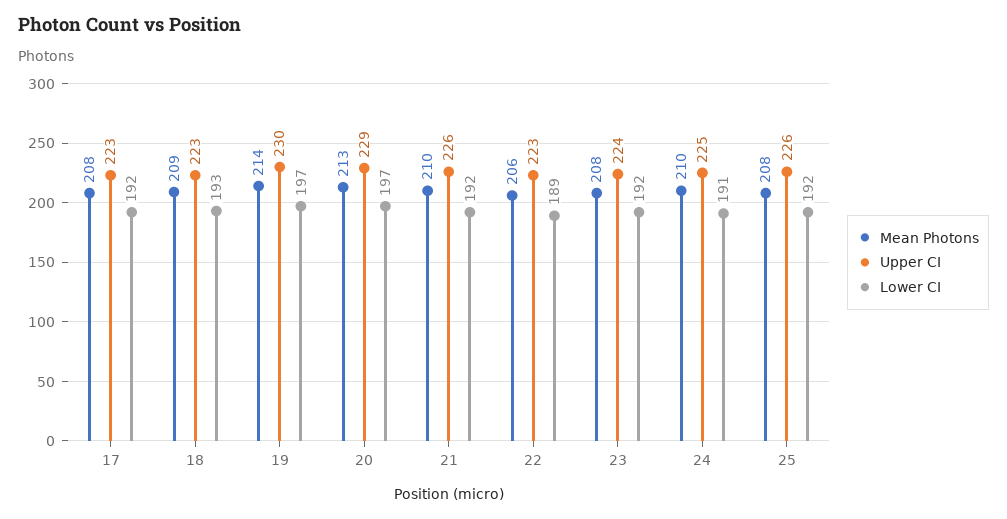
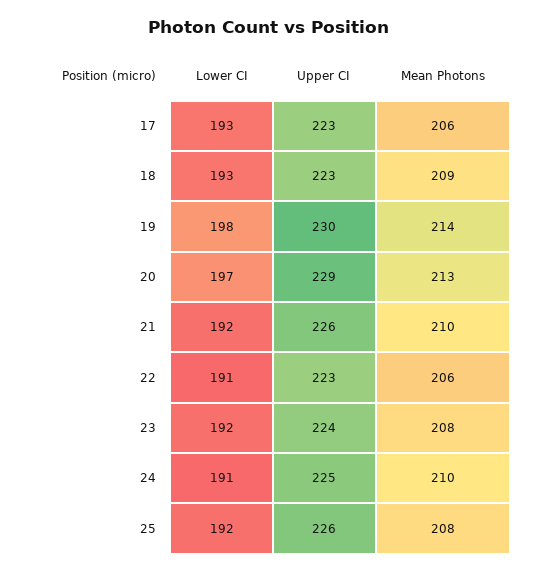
  {
    "Mean Photons": {
-     "17": 208,
+     "17": 206,
      "18": 209,
      "19": 214,
      "20": 213,
      "21": 210,
      "22": 206,
      "23": 208,
      "24": 210,
      "25": 208
    },
    "Upper CI": {
      "17": 223,
      "18": 223,
      "19": 230,
      "20": 229,
      "21": 226,
      "22": 223,
      "23": 224,
      "24": 225,
      "25": 226
    },
    "Lower CI": {
-     "17": 192,
+     "17": 193,
      "18": 193,
-     "19": 197,
+     "19": 198,
      "20": 197,
      "21": 192,
-     "22": 189,
+     "22": 191,
      "23": 192,
      "24": 191,
      "25": 192
    }
  }

